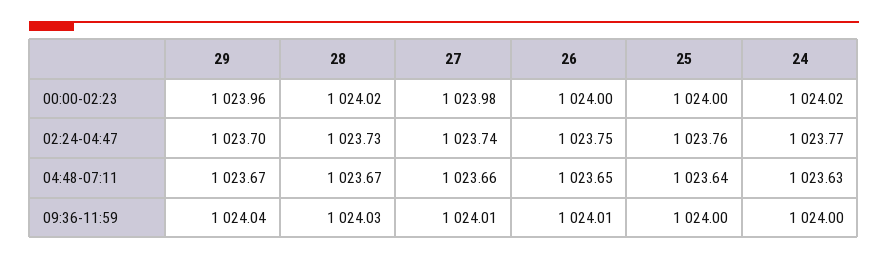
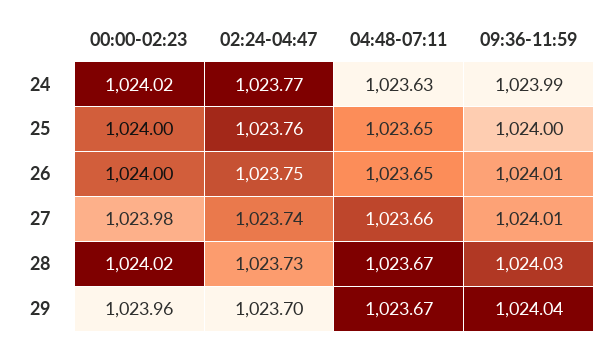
  {
    "29": {
      "00:00-02:23": 1023.96,
      "02:24-04:47": 1023.7,
      "04:48-07:11": 1023.67,
      "09:36-11:59": 1024.04
    },
    "28": {
      "00:00-02:23": 1024.02,
      "02:24-04:47": 1023.73,
      "04:48-07:11": 1023.67,
      "09:36-11:59": 1024.03
    },
    "27": {
      "00:00-02:23": 1023.98,
      "02:24-04:47": 1023.74,
      "04:48-07:11": 1023.66,
      "09:36-11:59": 1024.01
    },
    "26": {
      "00:00-02:23": 1024,
      "02:24-04:47": 1023.75,
      "04:48-07:11": 1023.65,
      "09:36-11:59": 1024.01
    },
    "25": {
      "00:00-02:23": 1024,
      "02:24-04:47": 1023.76,
-     "04:48-07:11": 1023.64,
+     "04:48-07:11": 1023.65,
      "09:36-11:59": 1024
    },
    "24": {
      "00:00-02:23": 1024.02,
      "02:24-04:47": 1023.77,
      "04:48-07:11": 1023.63,
-     "09:36-11:59": 1024
+     "09:36-11:59": 1023.99
    }
  }

